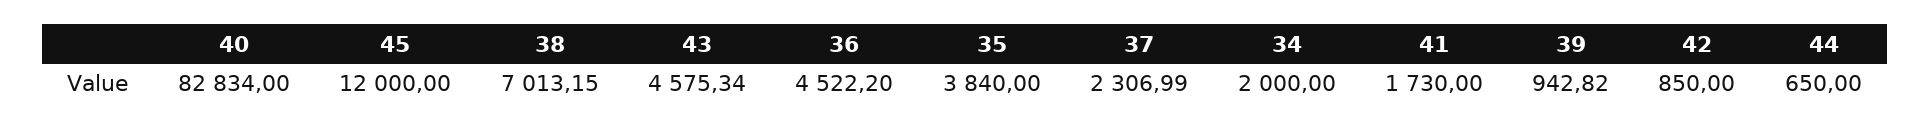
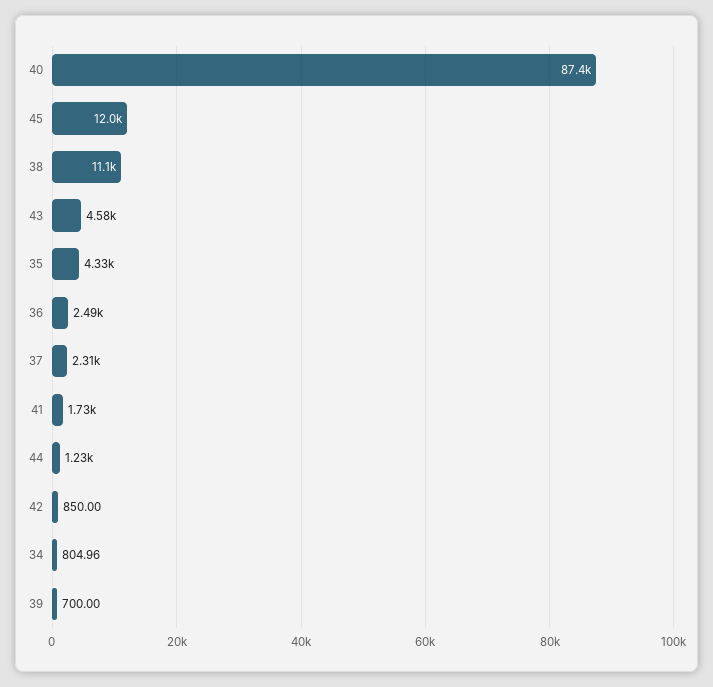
  {
-   "40": 82834,
+   "40": 87400,
    "45": 12000,
-   "38": 7013.15,
+   "38": 11100,
    "43": 4575.34,
-   "36": 4522.2,
+   "36": 2490,
-   "35": 3840,
+   "35": 4330,
    "37": 2306.99,
-   "34": 2000,
+   "34": 804.96,
    "41": 1730,
-   "39": 942.82,
+   "39": 700,
    "42": 850,
-   "44": 650
+   "44": 1230
  }

